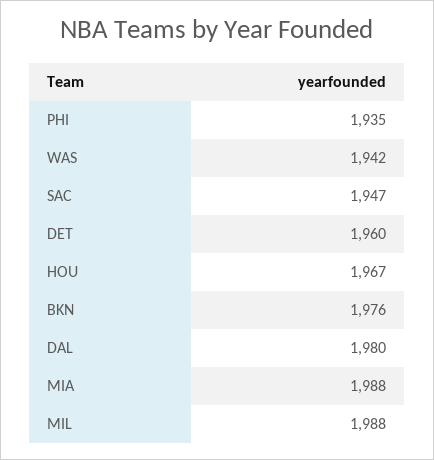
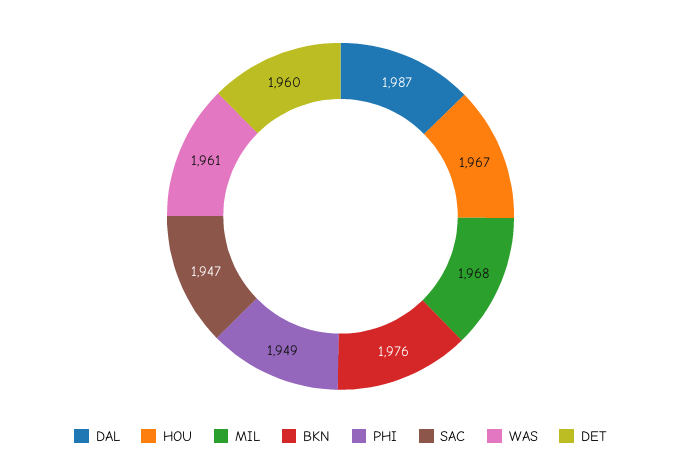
  {
-   "PHI": 1935,
+   "PHI": 1949,
-   "WAS": 1942,
+   "WAS": 1961,
    "SAC": 1947,
    "DET": 1960,
    "HOU": 1967,
    "BKN": 1976,
-   "DAL": 1980,
+   "DAL": 1987,
-   "MIA": 1988,
-   "MIL": 1988
+   "MIL": 1968
  }

